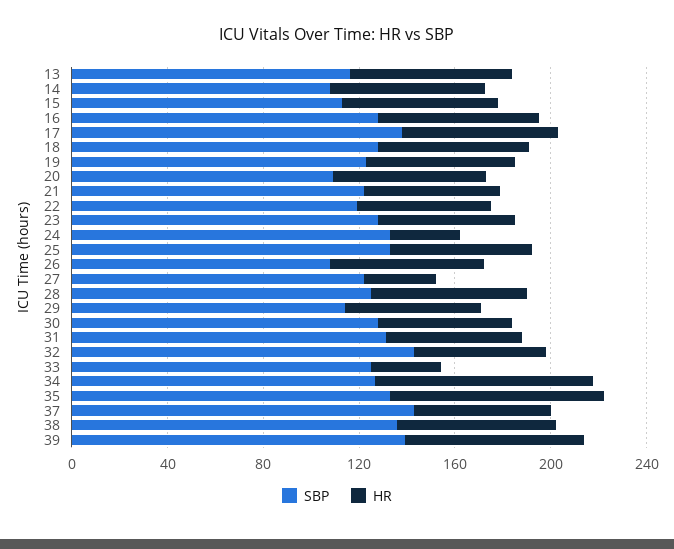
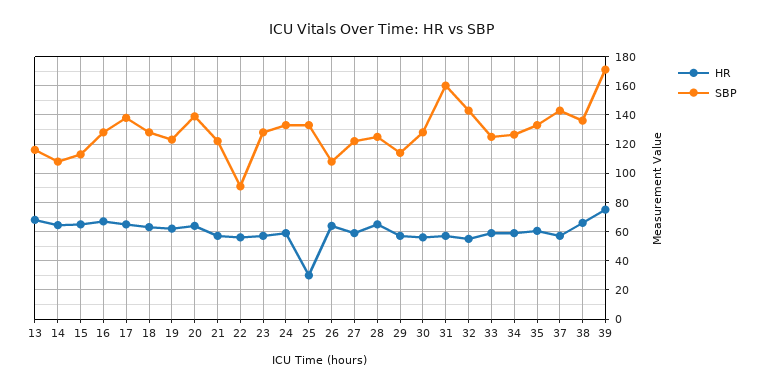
  {
    "SBP": {
      "13": 115,
      "14": 110,
      "15": 115,
      "16": 130,
      "17": 140,
      "18": 130,
      "19": 125,
-     "20": 110,
+     "20": 140,
      "21": 120,
-     "22": 120,
+     "22": 90,
      "23": 130,
      "24": 135,
      "25": 135,
      "26": 110,
      "27": 120,
      "28": 125,
      "29": 115,
      "30": 130,
-     "31": 130,
+     "31": 160,
      "32": 145,
      "33": 125,
      "34": 125,
      "35": 135,
      "37": 145,
      "38": 135,
-     "39": 140
+     "39": 170
    },
    "HR": {
      "13": 70,
      "14": 65,
      "15": 65,
      "16": 65,
      "17": 65,
      "18": 65,
      "19": 60,
      "20": 65,
      "21": 55,
      "22": 55,
      "23": 55,
-     "24": 30,
+     "24": 60,
-     "25": 60,
+     "25": 30,
      "26": 65,
-     "27": 30,
+     "27": 60,
      "28": 65,
      "29": 55,
      "30": 55,
      "31": 55,
      "32": 55,
-     "33": 30,
+     "33": 60,
-     "34": 90,
+     "34": 60,
-     "35": 90,
+     "35": 60,
      "37": 55,
      "38": 65,
      "39": 75
    }
  }

